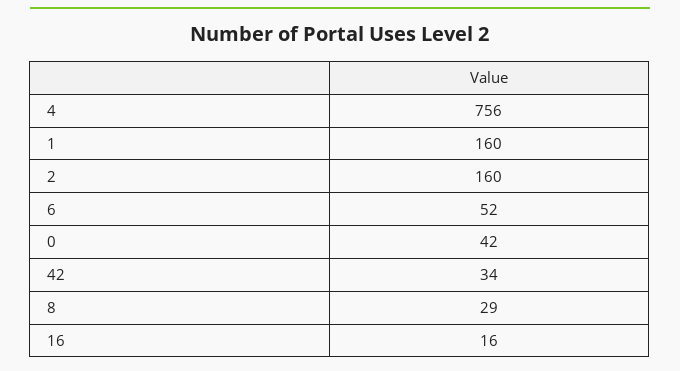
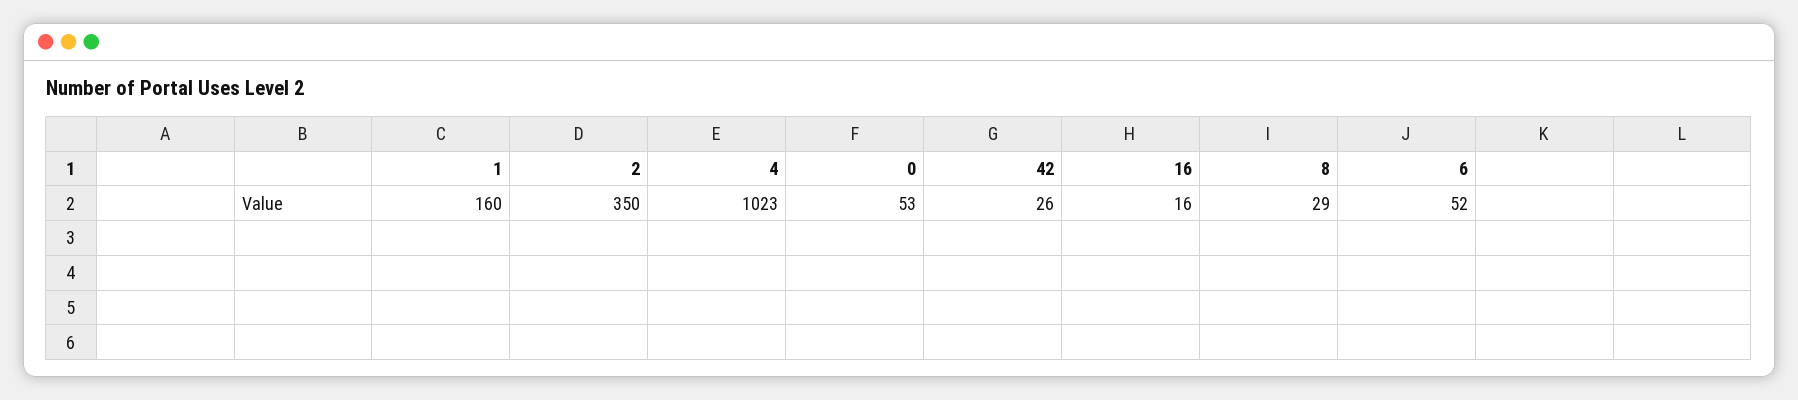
  {
-   "4": 756,
+   "4": 1023,
    "1": 160,
-   "2": 160,
+   "2": 350,
    "6": 52,
-   "0": 42,
+   "0": 53,
-   "42": 34,
+   "42": 26,
    "8": 29,
    "16": 16
  }

